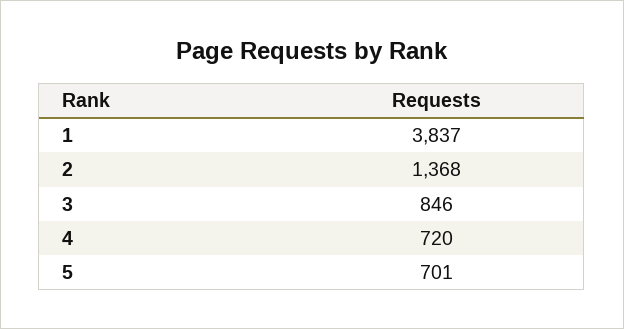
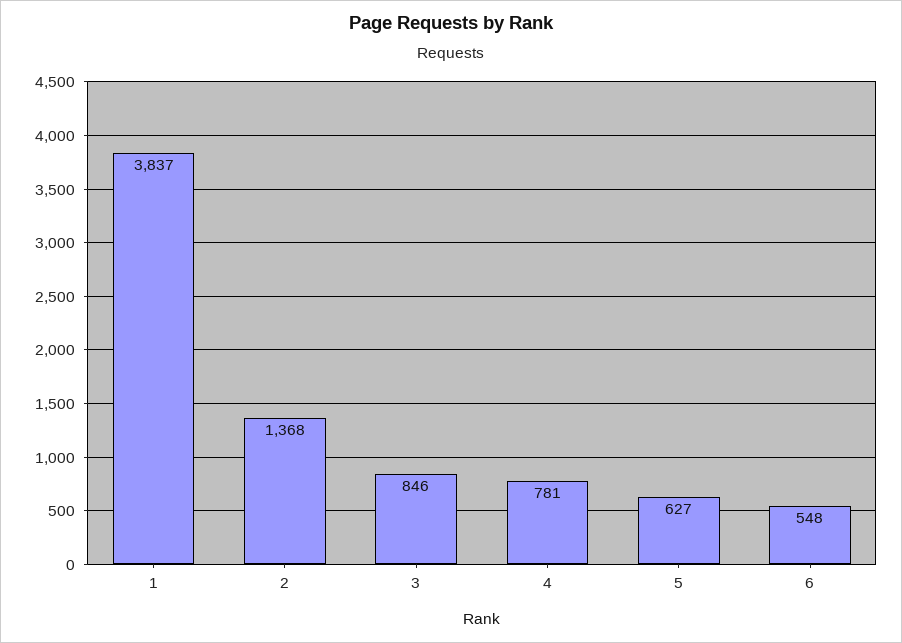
  {
    "1": 3837,
    "2": 1368,
    "3": 846,
-   "4": 720,
+   "4": 781,
-   "5": 701
+   "5": 627,
+   "6": 548
  }

